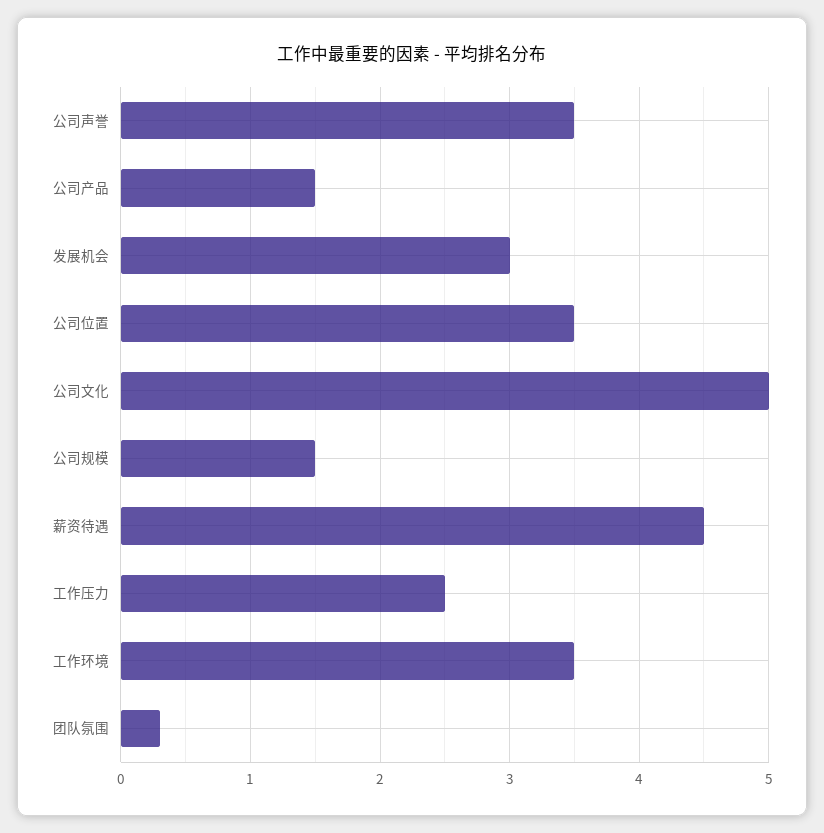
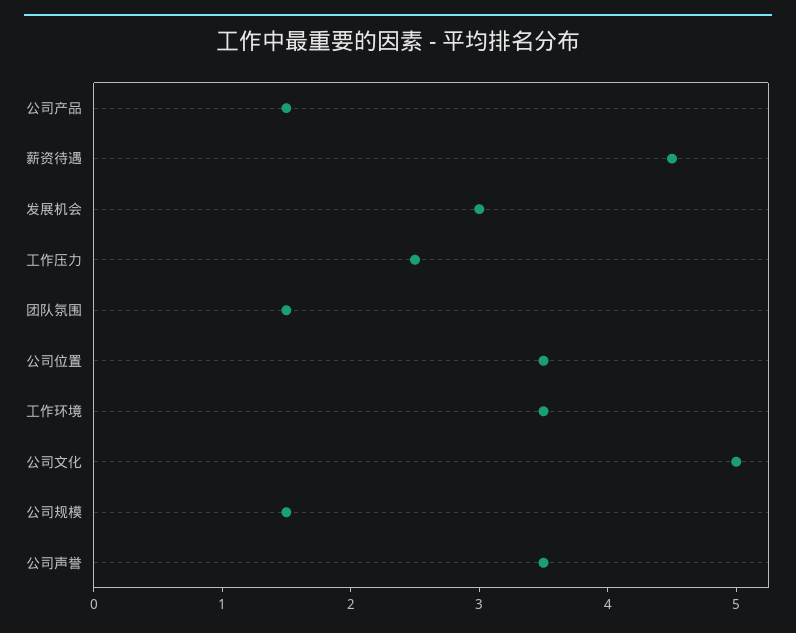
  {
    "公司声誉": 3.5,
    "公司产品": 1.5,
    "发展机会": 3,
    "公司位置": 3.5,
    "公司文化": 5,
    "公司规模": 1.5,
    "薪资待遇": 4.5,
    "工作压力": 2.5,
    "工作环境": 3.5,
-   "团队氛围": 0.3
+   "团队氛围": 1.5
  }

